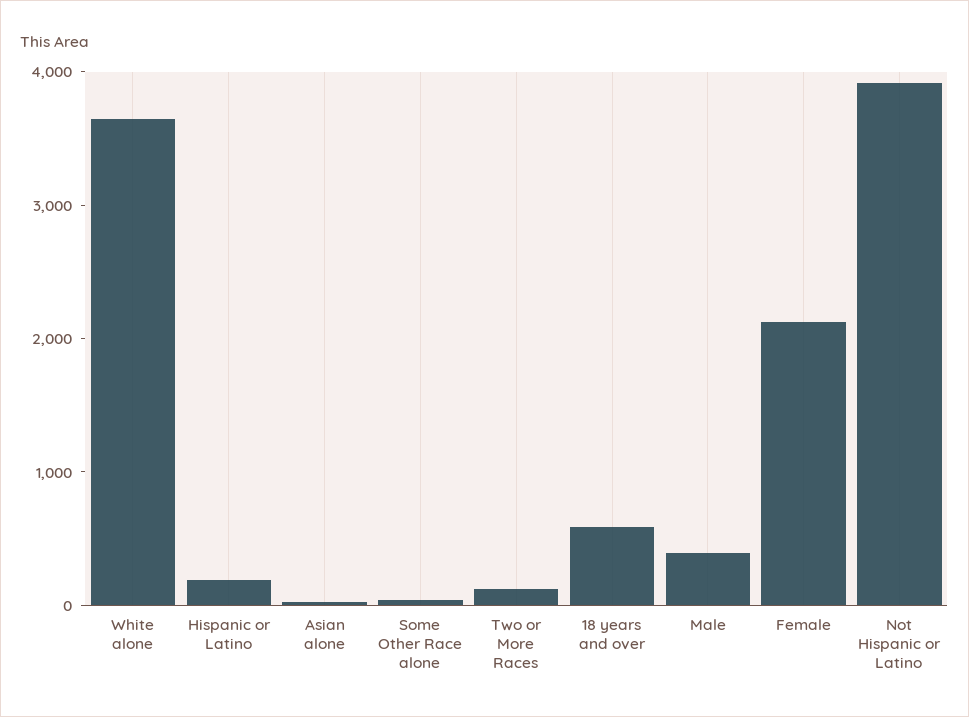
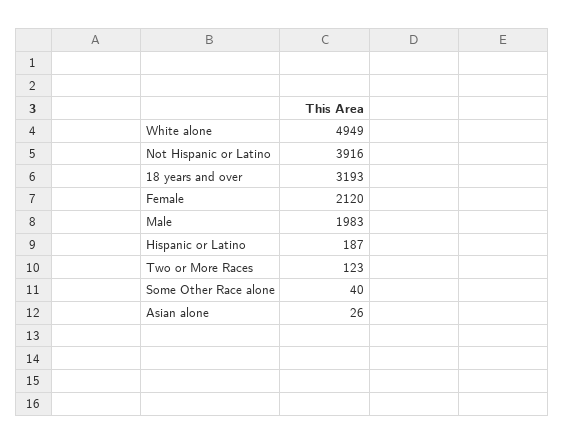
  {
-   "White alone": 3600,
+   "White alone": 4949,
    "Hispanic or Latino": 187,
    "Asian alone": 26,
    "Some Other Race alone": 40,
    "Two or More Races": 123,
-   "18 years and over": 600,
+   "18 years and over": 3193,
-   "Male": 400,
+   "Male": 1983,
    "Female": 2120,
    "Not Hispanic or Latino": 3916
  }

